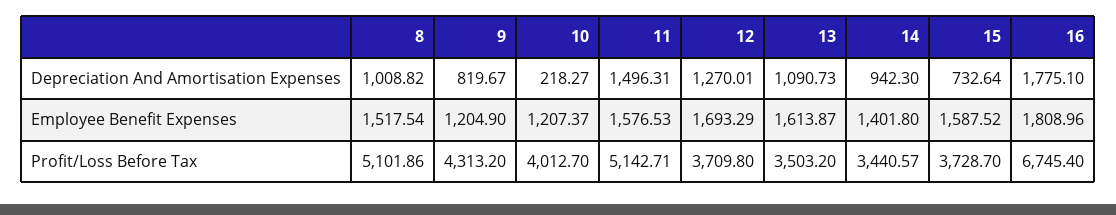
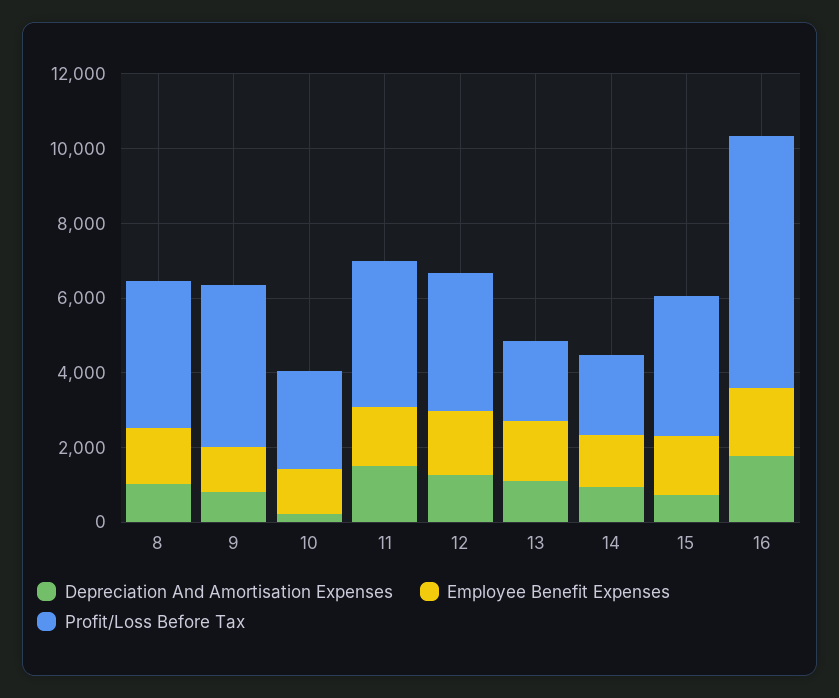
  {
    "Depreciation And Amortisation Expenses": {
      "8": 1008.82,
      "9": 819.67,
      "10": 218.27,
      "11": 1496.31,
      "12": 1270.01,
      "13": 1090.73,
      "14": 942.3,
      "15": 732.64,
      "16": 1775.1
    },
    "Employee Benefit Expenses": {
      "8": 1517.54,
      "9": 1204.9,
      "10": 1207.37,
      "11": 1576.53,
      "12": 1693.29,
      "13": 1613.87,
      "14": 1401.8,
      "15": 1587.52,
      "16": 1808.96
    },
    "Profit/Loss Before Tax": {
-     "8": 5101.86,
+     "8": 4000,
      "9": 4313.2,
-     "10": 4012.7,
+     "10": 2500,
-     "11": 5142.71,
+     "11": 4000,
      "12": 3709.8,
-     "13": 3503.2,
+     "13": 2000,
-     "14": 3440.57,
+     "14": 2000,
      "15": 3728.7,
      "16": 6745.4
    }
  }

